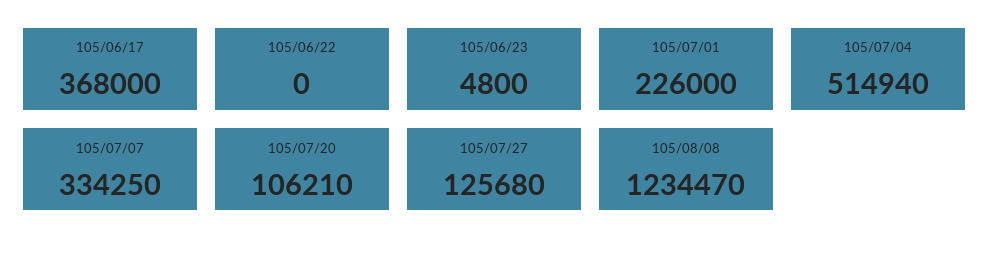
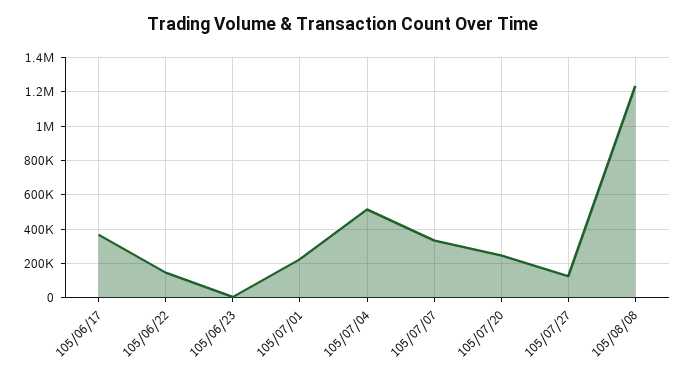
  {
    "105/06/17": 368000,
-   "105/06/22": 0,
+   "105/06/22": 150000,
    "105/06/23": 4800,
    "105/07/01": 226000,
    "105/07/04": 514940,
    "105/07/07": 334250,
-   "105/07/20": 106210,
+   "105/07/20": 250000,
    "105/07/27": 125680,
    "105/08/08": 1234470
  }

